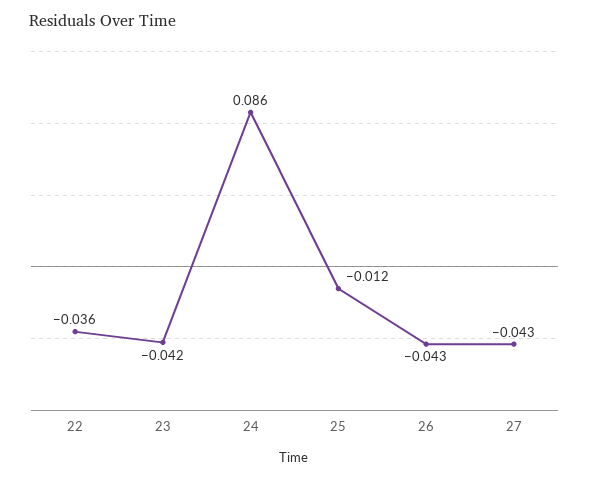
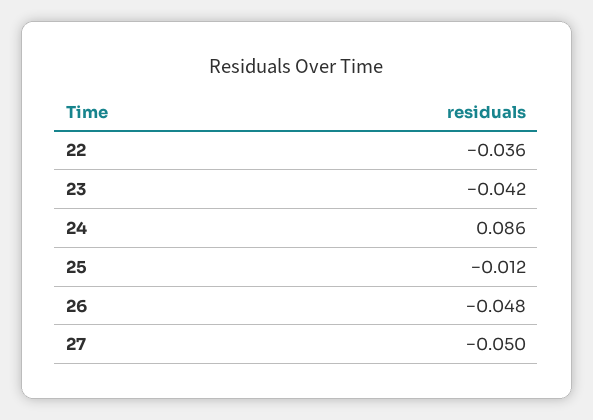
  {
    "22": -0.036,
    "23": -0.042,
    "24": 0.086,
    "25": -0.012,
-   "26": -0.043,
+   "26": -0.048,
-   "27": -0.043
+   "27": -0.05
  }

